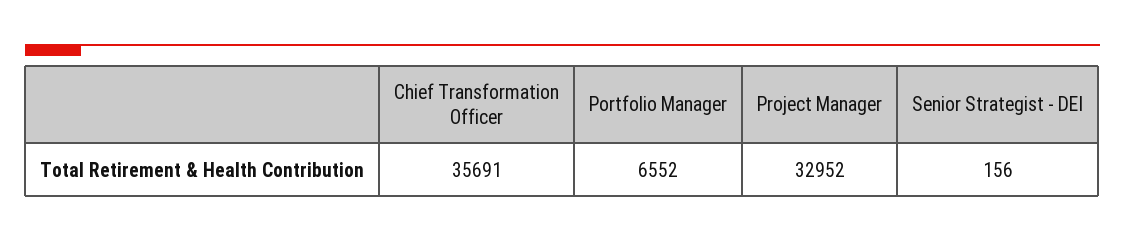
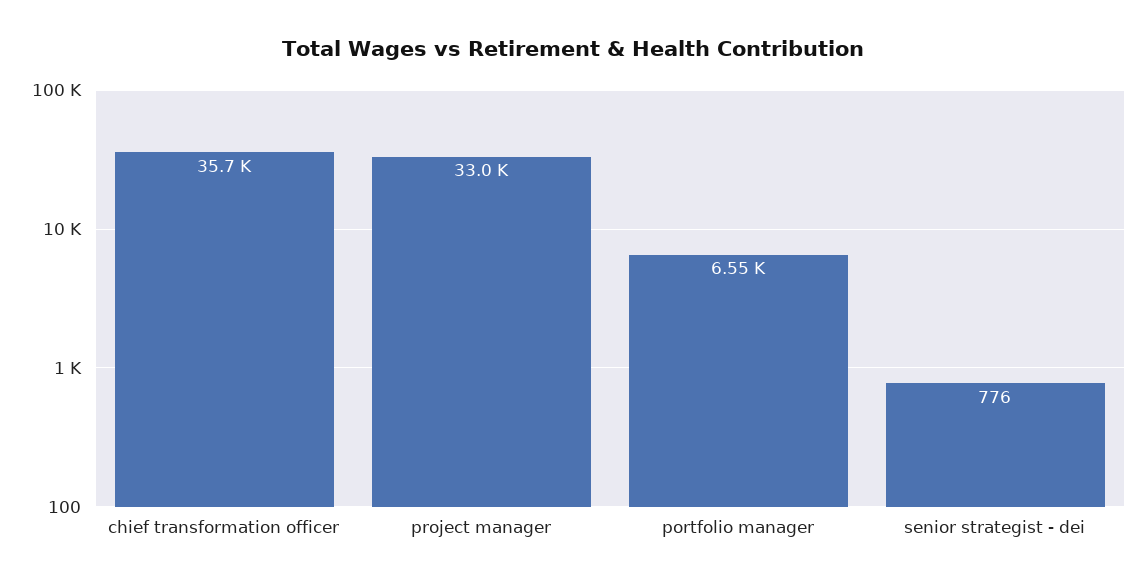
  {
    "Chief Transformation Officer": 35691,
    "Portfolio Manager": 6552,
    "Project Manager": 32952,
-   "Senior Strategist - DEI": 156
+   "Senior Strategist - DEI": 776
  }

